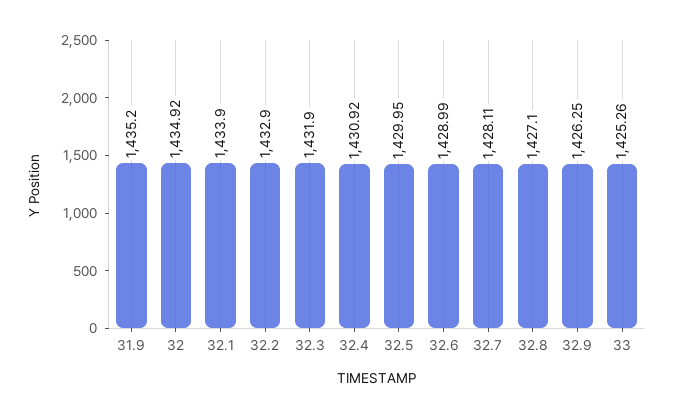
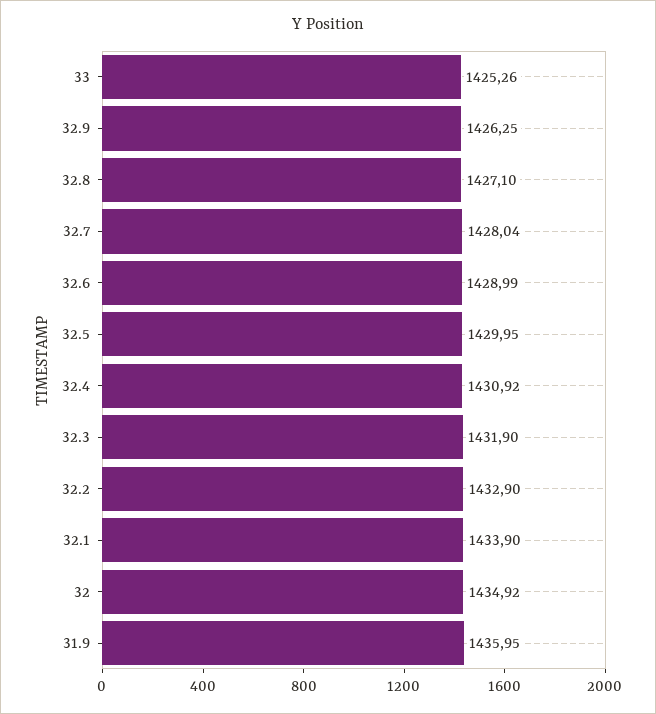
  {
-   "31.9": 1435.2,
+   "31.9": 1435.95,
    "32": 1434.92,
    "32.1": 1433.9,
    "32.2": 1432.9,
    "32.3": 1431.9,
    "32.4": 1430.92,
    "32.5": 1429.95,
    "32.6": 1428.99,
-   "32.7": 1428.11,
+   "32.7": 1428.04,
    "32.8": 1427.1,
    "32.9": 1426.25,
    "33": 1425.26
  }

